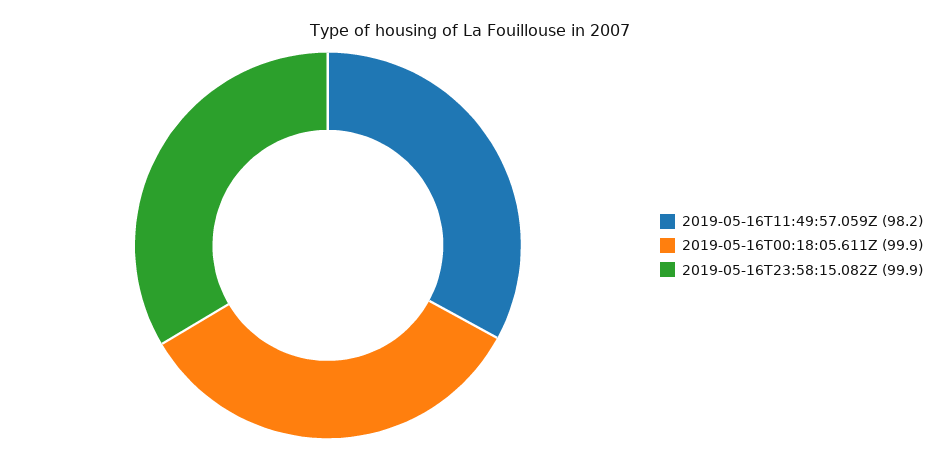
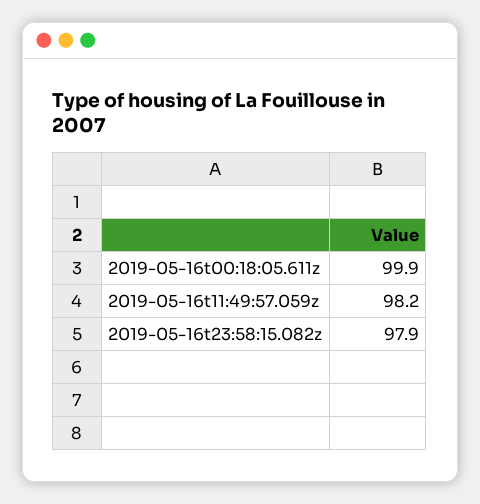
  {
    "2019-05-16T11:49:57.059Z": 98.2,
    "2019-05-16T00:18:05.611Z": 99.9,
-   "2019-05-16T23:58:15.082Z": 99.9
+   "2019-05-16T23:58:15.082Z": 97.9
  }

